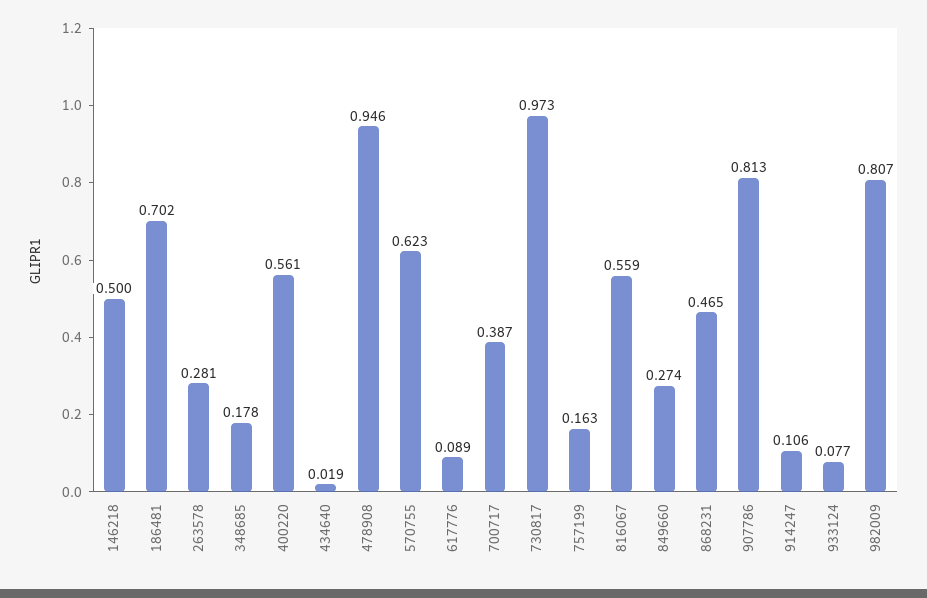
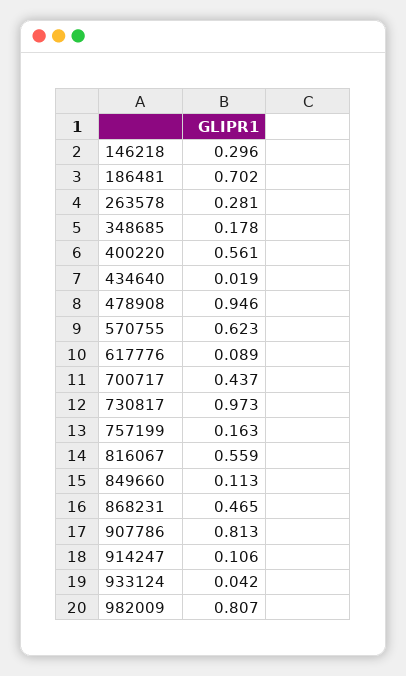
  {
-   "146218": 0.5,
+   "146218": 0.296,
    "186481": 0.702,
    "263578": 0.281,
    "348685": 0.178,
    "400220": 0.561,
    "434640": 0.019,
    "478908": 0.946,
    "570755": 0.623,
    "617776": 0.089,
-   "700717": 0.387,
+   "700717": 0.437,
    "730817": 0.973,
    "757199": 0.163,
    "816067": 0.559,
-   "849660": 0.274,
+   "849660": 0.113,
    "868231": 0.465,
    "907786": 0.813,
    "914247": 0.106,
-   "933124": 0.077,
+   "933124": 0.042,
    "982009": 0.807
  }

